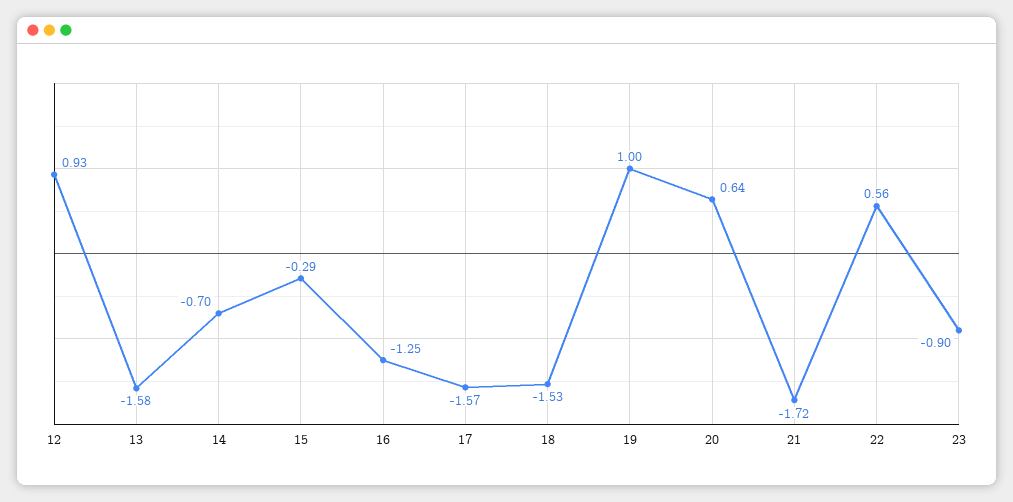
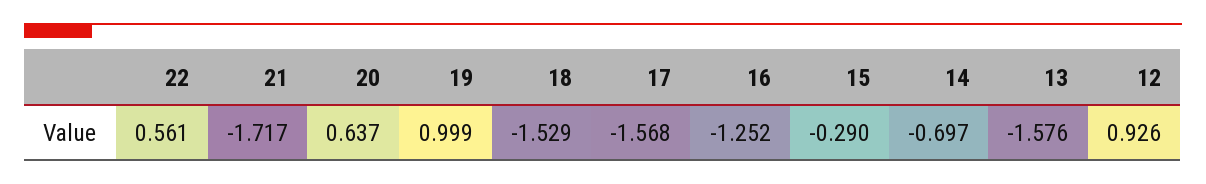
  {
    "12": 0.926,
    "13": -1.576,
    "14": -0.697,
    "15": -0.29,
    "16": -1.252,
    "17": -1.568,
    "18": -1.529,
    "19": 0.999,
    "20": 0.637,
    "21": -1.717,
-   "22": 0.561,
+   "22": 0.561
-   "23": -0.9
  }

